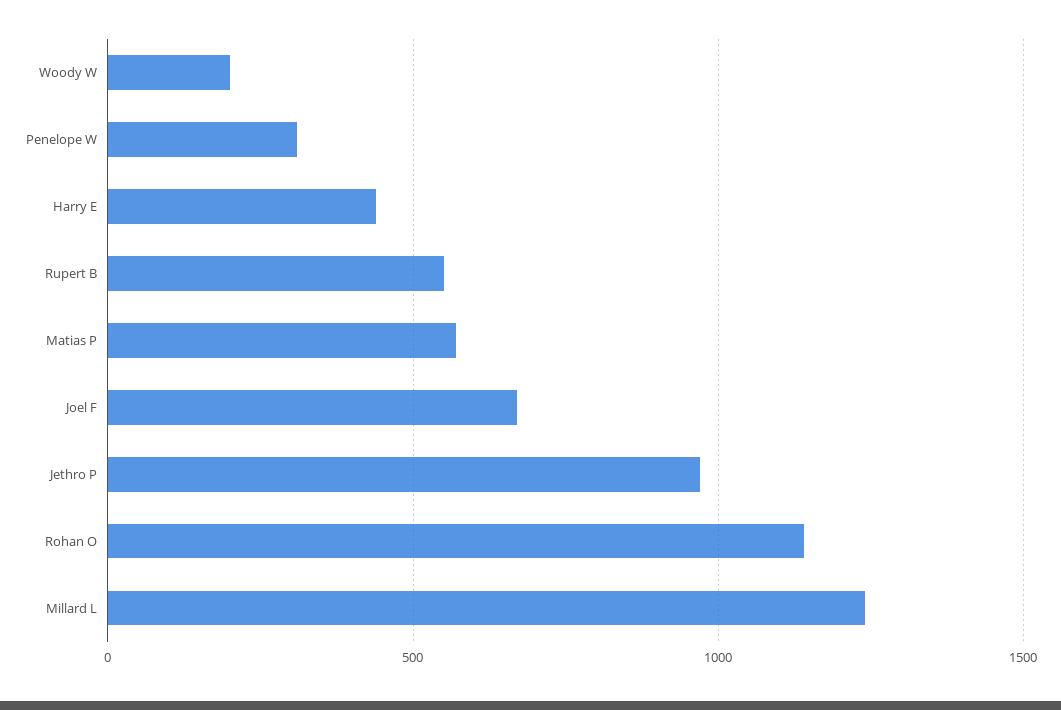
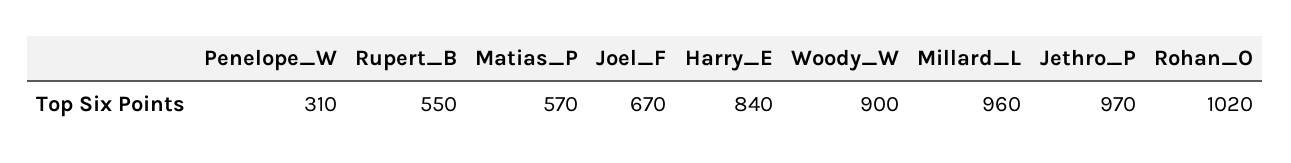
  {
-   "Woody W": 200,
+   "Woody W": 900,
    "Penelope W": 310,
-   "Harry E": 450,
+   "Harry E": 840,
    "Rupert B": 550,
    "Matias P": 570,
    "Joel F": 670,
    "Jethro P": 970,
-   "Rohan O": 1150,
+   "Rohan O": 1020,
-   "Millard L": 1250
+   "Millard L": 960
  }

